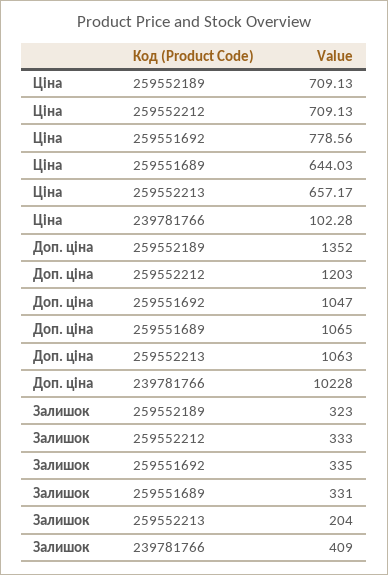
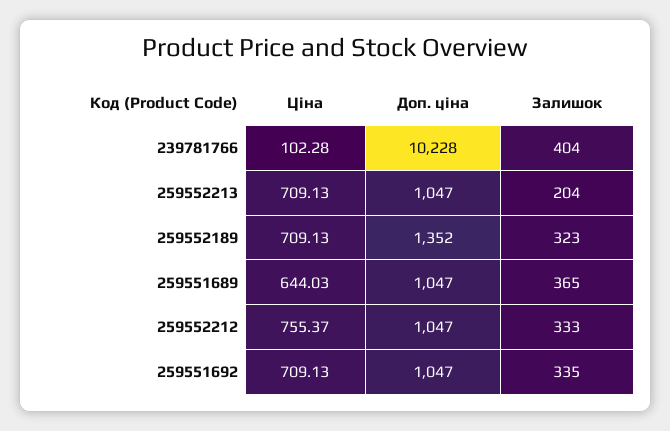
  {
    "Ціна": {
      "259552189": 709.13,
-     "259552212": 709.13,
+     "259552212": 755.37,
-     "259551692": 778.56,
+     "259551692": 709.13,
      "259551689": 644.03,
-     "259552213": 657.17,
+     "259552213": 709.13,
      "239781766": 102.28
    },
    "Доп. ціна": {
      "259552189": 1352,
-     "259552212": 1203,
+     "259552212": 1047,
      "259551692": 1047,
-     "259551689": 1065,
+     "259551689": 1047,
-     "259552213": 1063,
+     "259552213": 1047,
      "239781766": 10228
    },
    "Залишок": {
      "259552189": 323,
      "259552212": 333,
      "259551692": 335,
-     "259551689": 331,
+     "259551689": 365,
      "259552213": 204,
-     "239781766": 409
+     "239781766": 404
    }
  }

